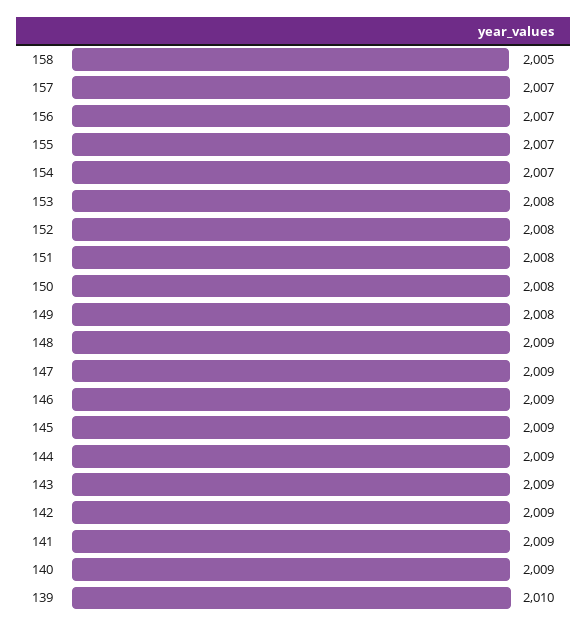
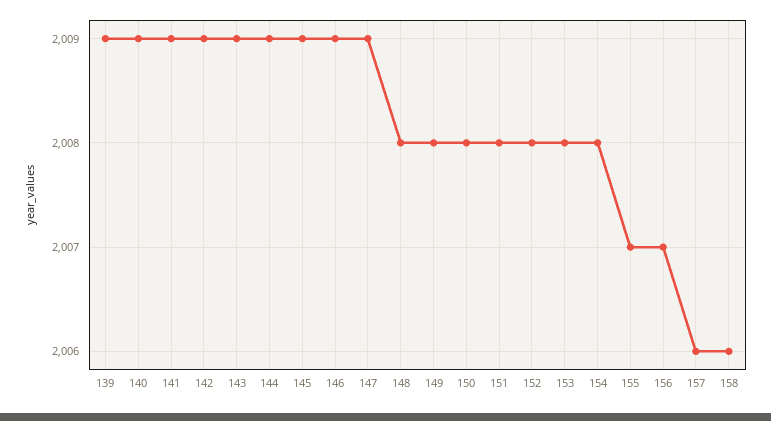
  {
-   "158": 2005,
+   "158": 2006,
-   "157": 2007,
+   "157": 2006,
    "156": 2007,
    "155": 2007,
-   "154": 2007,
+   "154": 2008,
    "153": 2008,
    "152": 2008,
    "151": 2008,
    "150": 2008,
    "149": 2008,
-   "148": 2009,
+   "148": 2008,
    "147": 2009,
    "146": 2009,
    "145": 2009,
    "144": 2009,
    "143": 2009,
    "142": 2009,
    "141": 2009,
    "140": 2009,
-   "139": 2010
+   "139": 2009
  }

